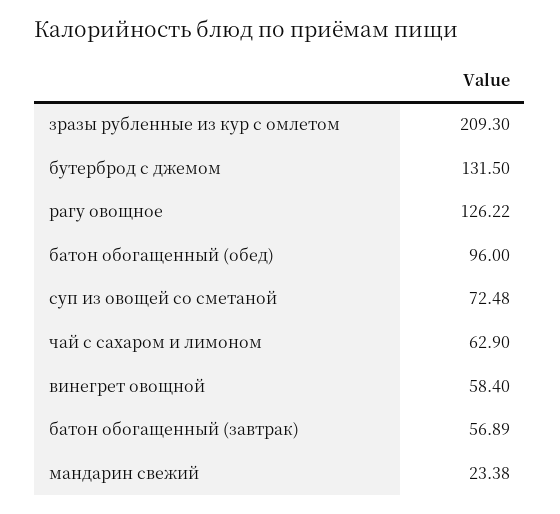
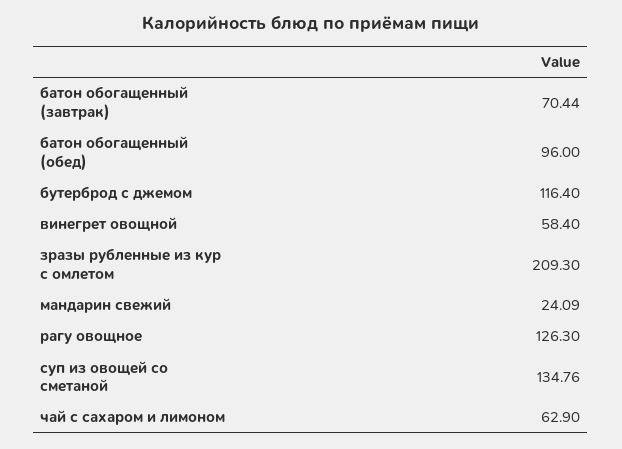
  {
    "зразы рубленные из кур с омлетом": 209.3,
-   "бутерброд с джемом": 131.5,
+   "бутерброд с джемом": 116.4,
-   "рагу овощное": 126.22,
+   "рагу овощное": 126.3,
    "батон обогащенный (обед)": 96,
-   "суп из овощей со сметаной": 72.48,
+   "суп из овощей со сметаной": 134.76,
    "чай с сахаром и лимоном": 62.9,
    "винегрет овощной": 58.4,
-   "батон обогащенный (завтрак)": 56.89,
+   "батон обогащенный (завтрак)": 70.44,
-   "мандарин свежий": 23.38
+   "мандарин свежий": 24.09
  }

